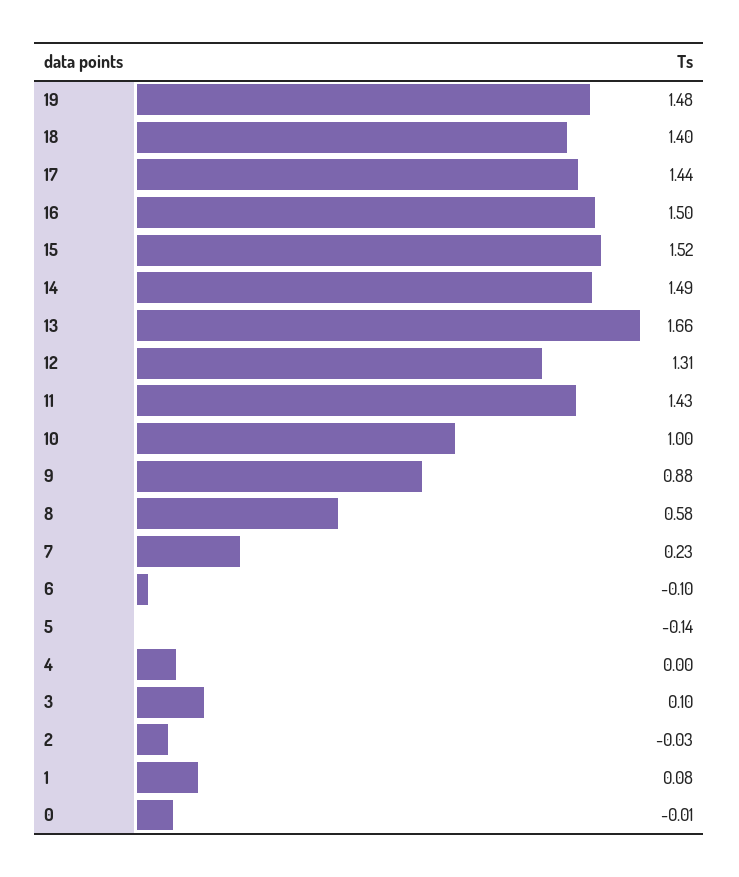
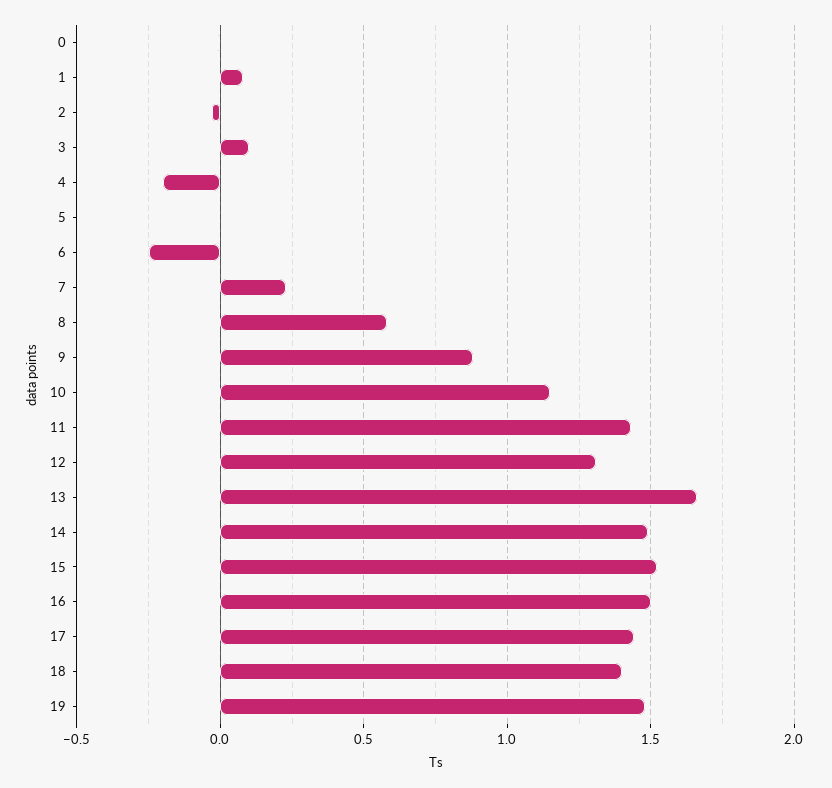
  {
    "19": 1.48,
    "18": 1.4,
    "17": 1.44,
    "16": 1.5,
    "15": 1.52,
    "14": 1.49,
    "13": 1.66,
    "12": 1.31,
    "11": 1.43,
-   "10": 1,
+   "10": 1.15,
    "9": 0.88,
    "8": 0.58,
    "7": 0.23,
-   "6": -0.1,
+   "6": -0.25,
-   "5": -0.14,
+   "5": 0,
-   "4": 0,
+   "4": -0.2,
    "3": 0.1,
    "2": -0.03,
    "1": 0.08,
    "0": -0.01
  }

